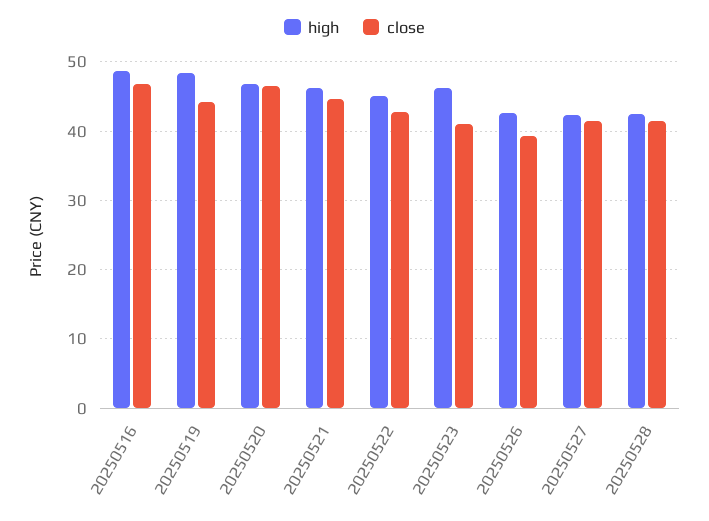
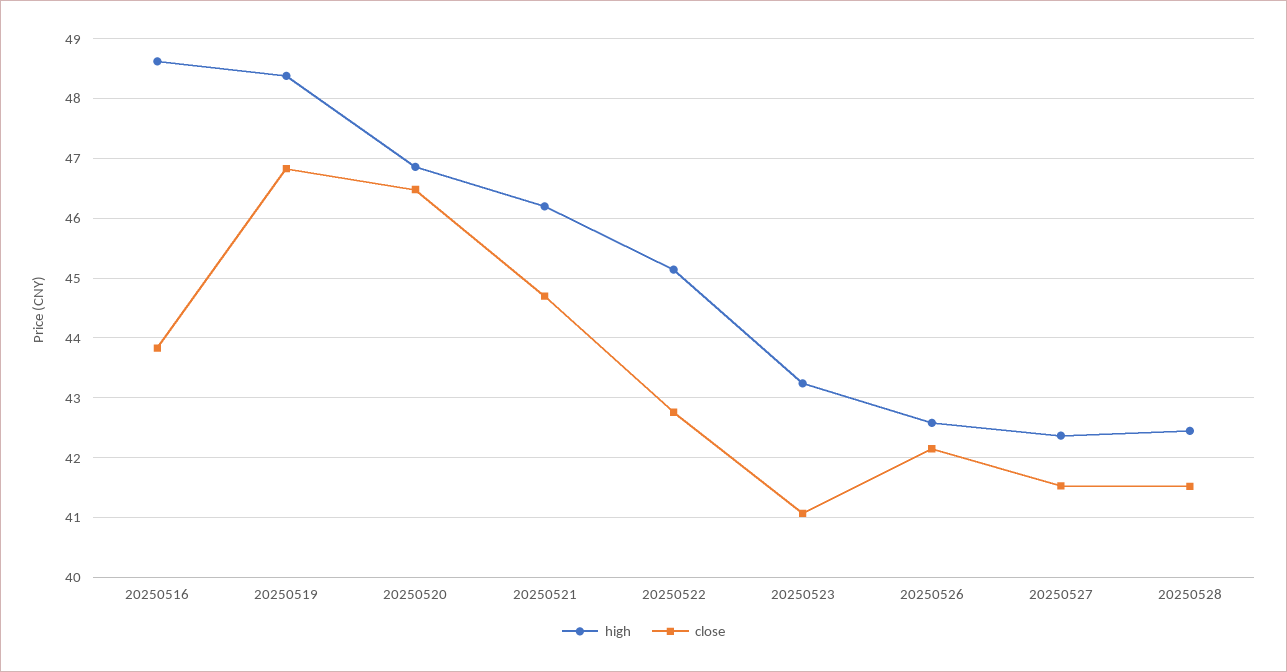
  {
    "high": {
      "20250516": 48.6,
      "20250519": 48.4,
      "20250520": 46.8,
      "20250521": 46.2,
      "20250522": 45.2,
-     "20250523": 46,
+     "20250523": 43.2,
      "20250526": 42.6,
      "20250527": 42.4,
      "20250528": 42.4
    },
    "close": {
-     "20250516": 47,
+     "20250516": 43.8,
-     "20250519": 44,
+     "20250519": 46.8,
      "20250520": 46.4,
      "20250521": 44.8,
      "20250522": 42.8,
      "20250523": 41,
-     "20250526": 39,
+     "20250526": 42.2,
      "20250527": 41.6,
      "20250528": 41.6
    }
  }

